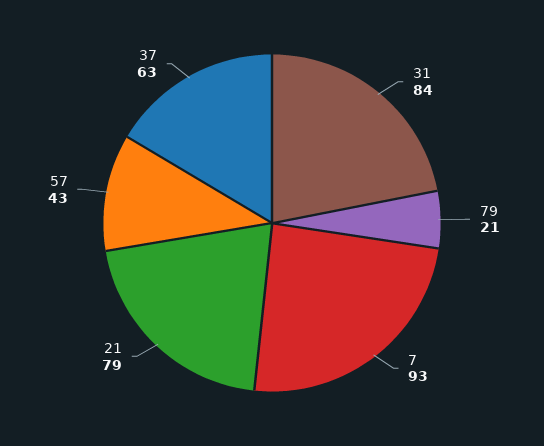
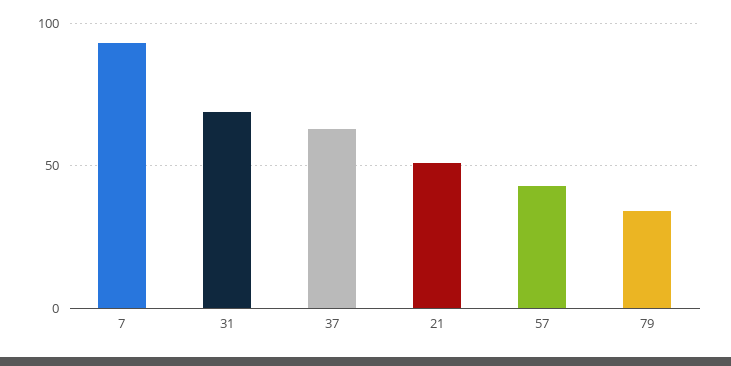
  {
-   "31": 84,
+   "31": 70,
-   "79": 21,
+   "79": 35,
    "7": 93,
-   "21": 79,
+   "21": 50,
    "57": 43,
    "37": 63
  }

